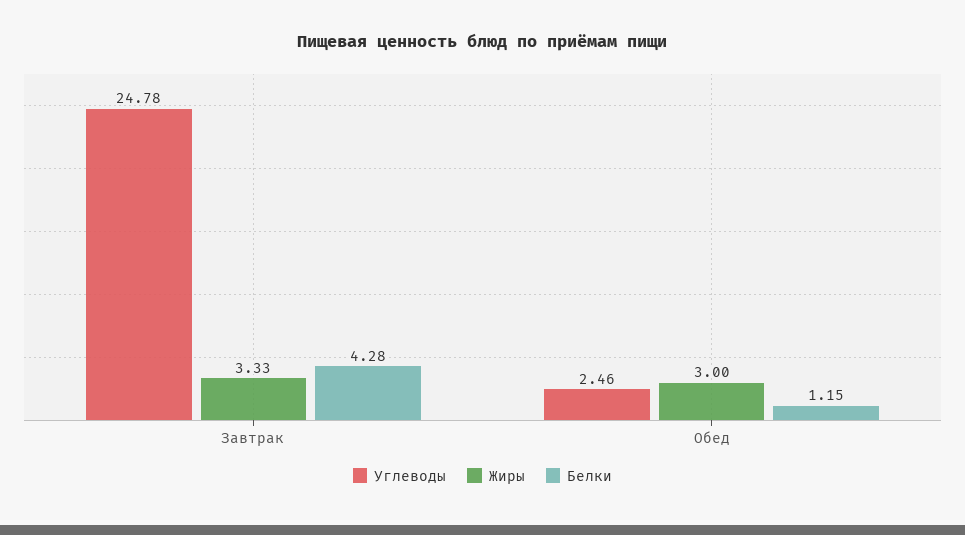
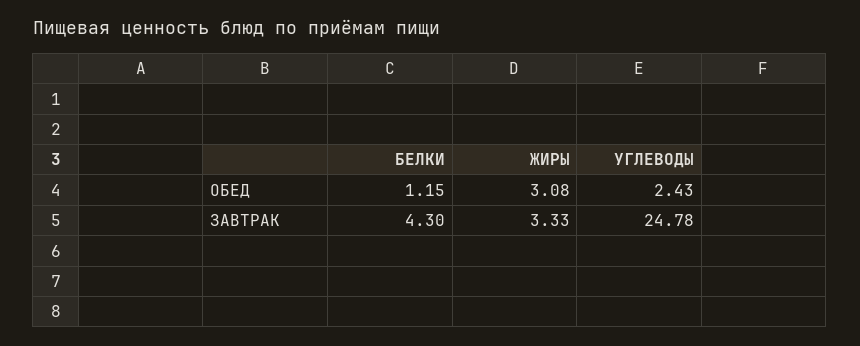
  {
    "Углеводы": {
      "Завтрак": 24.78,
-     "Обед": 2.46
+     "Обед": 2.43
    },
    "Жиры": {
      "Завтрак": 3.33,
-     "Обед": 3
+     "Обед": 3.08
    },
    "Белки": {
-     "Завтрак": 4.28,
+     "Завтрак": 4.3,
      "Обед": 1.15
    }
  }

